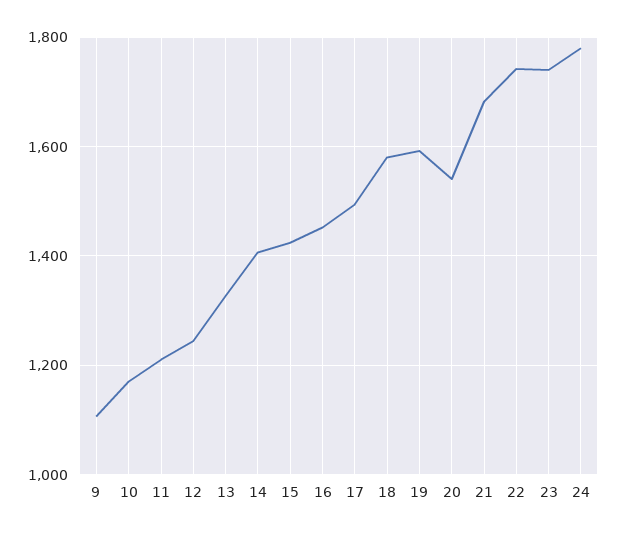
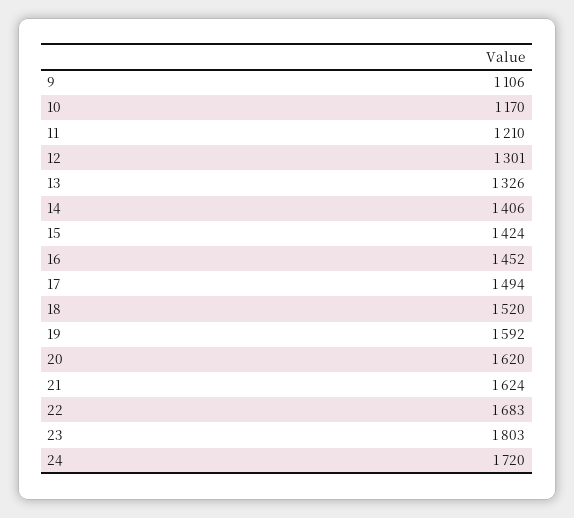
  {
    "9": 1106,
    "10": 1170,
    "11": 1210,
-   "12": 1240,
+   "12": 1301,
    "13": 1326,
    "14": 1406,
    "15": 1424,
    "16": 1452,
    "17": 1494,
-   "18": 1580,
+   "18": 1520,
    "19": 1592,
-   "20": 1540,
+   "20": 1620,
-   "21": 1680,
+   "21": 1624,
-   "22": 1740,
+   "22": 1683,
-   "23": 1740,
+   "23": 1803,
-   "24": 1780
+   "24": 1720
  }

